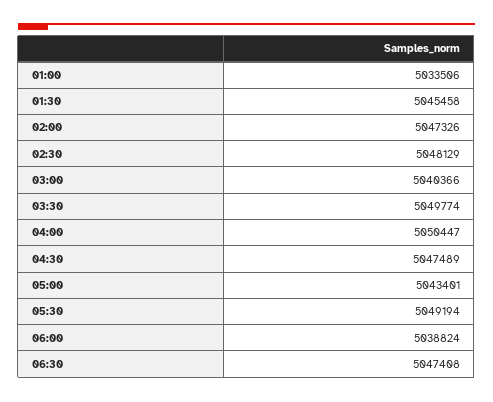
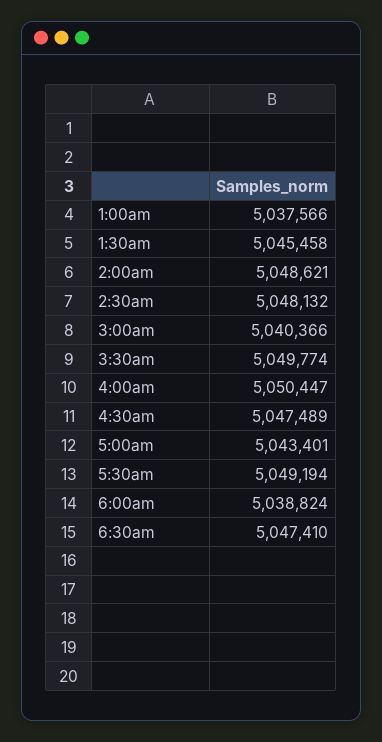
  {
-   "01:00": 5033506,
+   "01:00": 5037566,
    "01:30": 5045458,
-   "02:00": 5047326,
+   "02:00": 5048621,
-   "02:30": 5048129,
+   "02:30": 5048132,
    "03:00": 5040366,
    "03:30": 5049774,
    "04:00": 5050447,
    "04:30": 5047489,
    "05:00": 5043401,
    "05:30": 5049194,
    "06:00": 5038824,
-   "06:30": 5047408
+   "06:30": 5047410
  }

